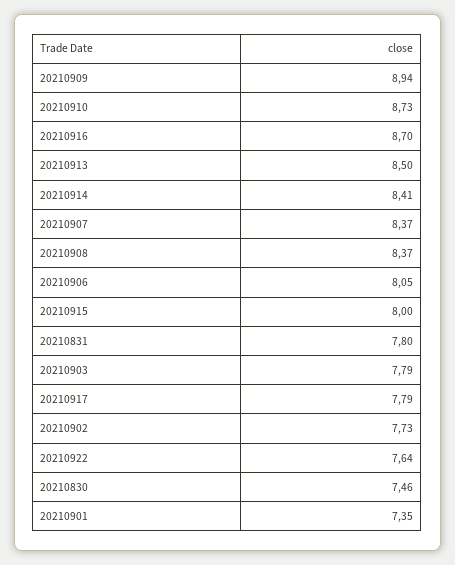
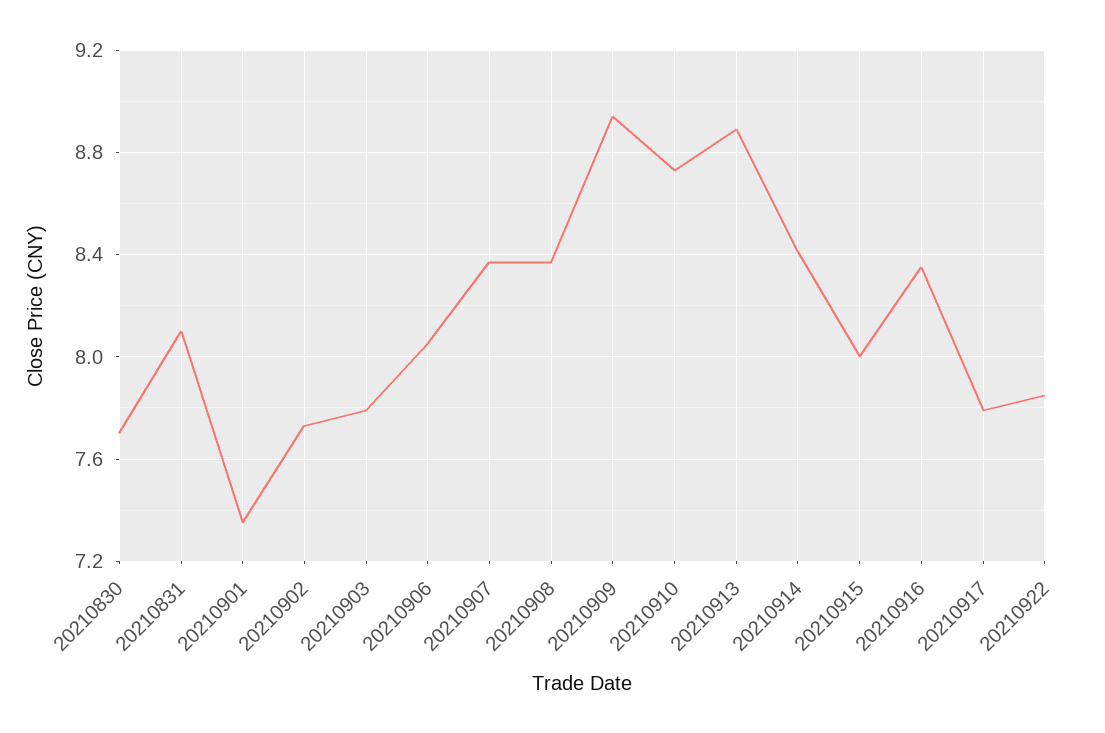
  {
    "20210909": 8.94,
    "20210910": 8.73,
-   "20210916": 8.7,
+   "20210916": 8.35,
-   "20210913": 8.5,
+   "20210913": 8.9,
    "20210914": 8.41,
    "20210907": 8.37,
    "20210908": 8.37,
    "20210906": 8.05,
    "20210915": 8,
-   "20210831": 7.8,
+   "20210831": 8.1,
    "20210903": 7.79,
    "20210917": 7.79,
    "20210902": 7.73,
-   "20210922": 7.64,
+   "20210922": 7.85,
-   "20210830": 7.46,
+   "20210830": 7.7,
    "20210901": 7.35
  }

